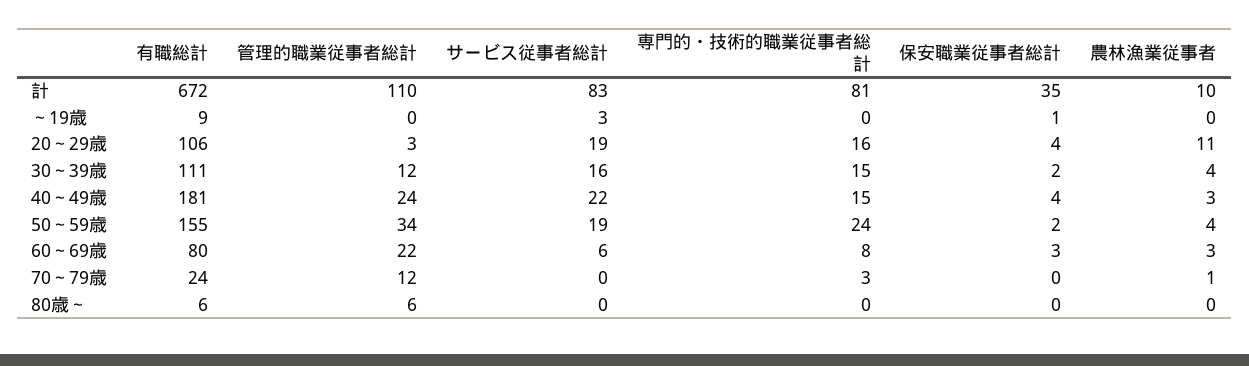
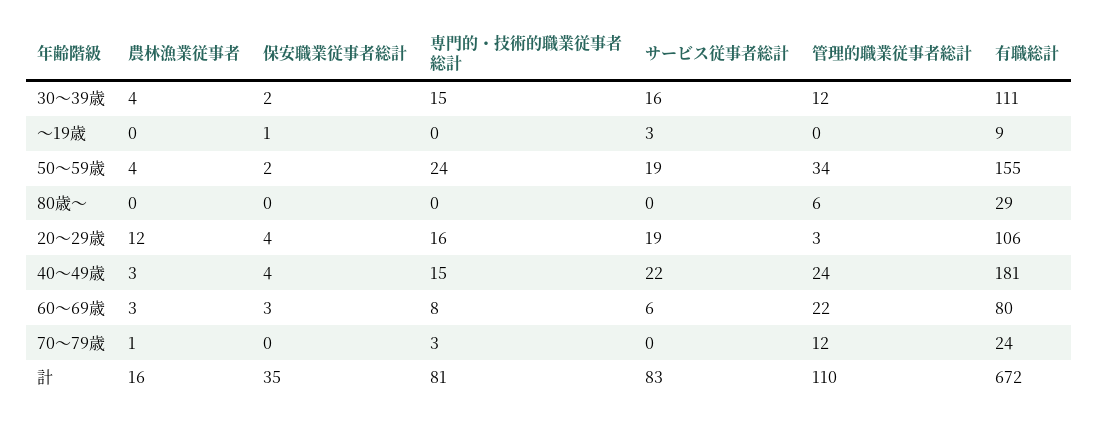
  {
    "有職総計": {
      "計": 672,
      "～19歳": 9,
      "20～29歳": 106,
      "30～39歳": 111,
      "40～49歳": 181,
      "50～59歳": 155,
      "60～69歳": 80,
      "70～79歳": 24,
-     "80歳～": 6
+     "80歳～": 29
    },
    "管理的職業従事者総計": {
      "計": 110,
      "～19歳": 0,
      "20～29歳": 3,
      "30～39歳": 12,
      "40～49歳": 24,
      "50～59歳": 34,
      "60～69歳": 22,
      "70～79歳": 12,
      "80歳～": 6
    },
    "サービス従事者総計": {
      "計": 83,
      "～19歳": 3,
      "20～29歳": 19,
      "30～39歳": 16,
      "40～49歳": 22,
      "50～59歳": 19,
      "60～69歳": 6,
      "70～79歳": 0,
      "80歳～": 0
    },
    "専門的・技術的職業従事者総計": {
      "計": 81,
      "～19歳": 0,
      "20～29歳": 16,
      "30～39歳": 15,
      "40～49歳": 15,
      "50～59歳": 24,
      "60～69歳": 8,
      "70～79歳": 3,
      "80歳～": 0
    },
    "保安職業従事者総計": {
      "計": 35,
      "～19歳": 1,
      "20～29歳": 4,
      "30～39歳": 2,
      "40～49歳": 4,
      "50～59歳": 2,
      "60～69歳": 3,
      "70～79歳": 0,
      "80歳～": 0
    },
    "農林漁業従事者": {
-     "計": 10,
+     "計": 16,
      "～19歳": 0,
-     "20～29歳": 11,
+     "20～29歳": 12,
      "30～39歳": 4,
      "40～49歳": 3,
      "50～59歳": 4,
      "60～69歳": 3,
      "70～79歳": 1,
      "80歳～": 0
    }
  }

